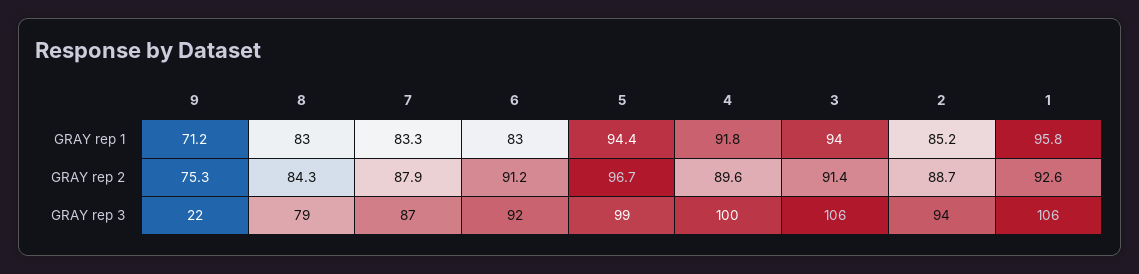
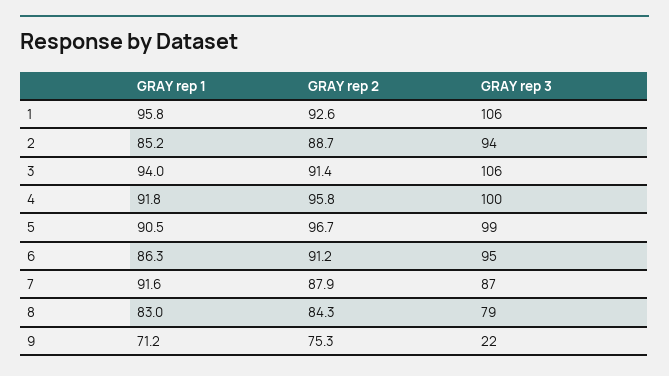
  {
    "9": {
      "GRAY rep 1": 71.2,
      "GRAY rep 2": 75.3,
      "GRAY rep 3": 22
    },
    "8": {
      "GRAY rep 1": 83,
      "GRAY rep 2": 84.3,
      "GRAY rep 3": 79
    },
    "7": {
-     "GRAY rep 1": 83.3,
+     "GRAY rep 1": 91.6,
      "GRAY rep 2": 87.9,
      "GRAY rep 3": 87
    },
    "6": {
-     "GRAY rep 1": 83,
+     "GRAY rep 1": 86.3,
      "GRAY rep 2": 91.2,
-     "GRAY rep 3": 92
+     "GRAY rep 3": 95
    },
    "5": {
-     "GRAY rep 1": 94.4,
+     "GRAY rep 1": 90.5,
      "GRAY rep 2": 96.7,
      "GRAY rep 3": 99
    },
    "4": {
      "GRAY rep 1": 91.8,
-     "GRAY rep 2": 89.6,
+     "GRAY rep 2": 95.8,
      "GRAY rep 3": 100
    },
    "3": {
      "GRAY rep 1": 94,
      "GRAY rep 2": 91.4,
      "GRAY rep 3": 106
    },
    "2": {
      "GRAY rep 1": 85.2,
      "GRAY rep 2": 88.7,
      "GRAY rep 3": 94
    },
    "1": {
      "GRAY rep 1": 95.8,
      "GRAY rep 2": 92.6,
      "GRAY rep 3": 106
    }
  }

